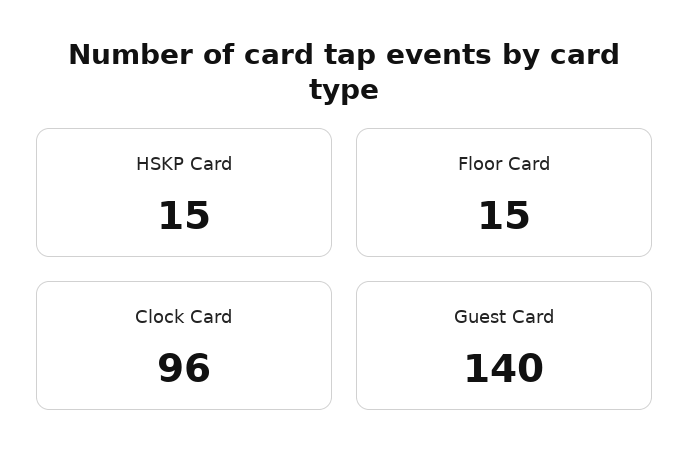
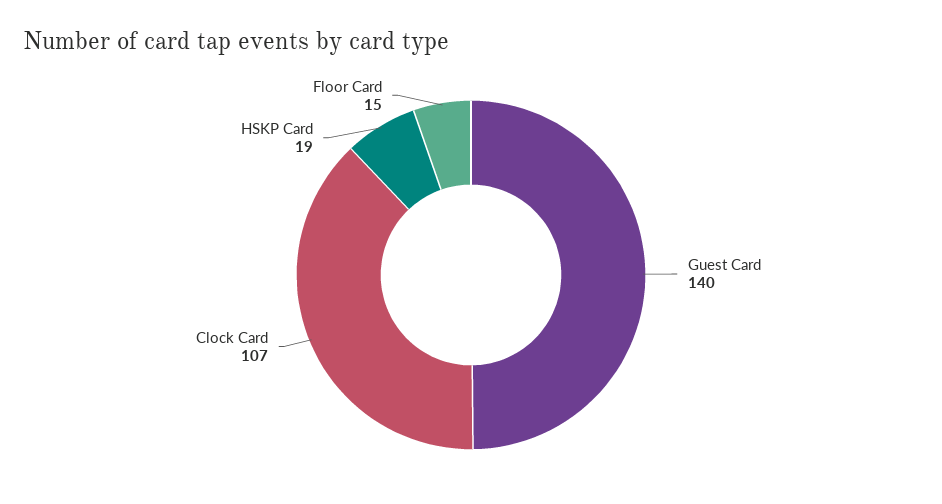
  {
-   "HSKP Card": 15,
+   "HSKP Card": 19,
    "Floor Card": 15,
-   "Clock Card": 96,
+   "Clock Card": 107,
    "Guest Card": 140
  }

